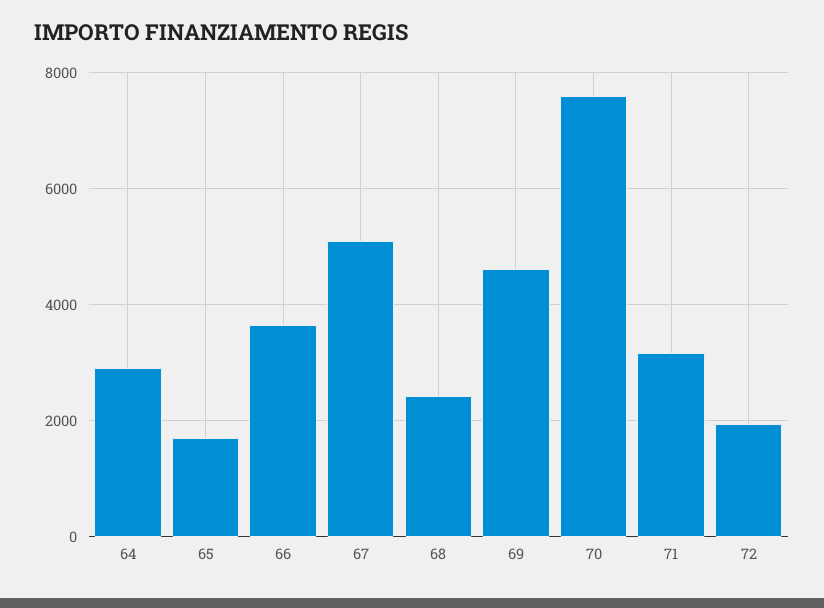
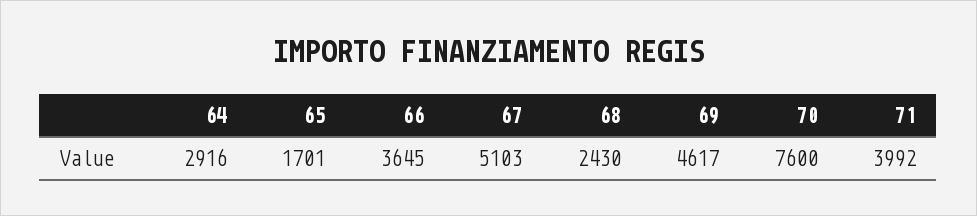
  {
    "64": 2916,
    "65": 1701,
    "66": 3645,
    "67": 5103,
    "68": 2430,
    "69": 4617,
    "70": 7600,
-   "71": 3200,
+   "71": 3992
-   "72": 2000
  }

